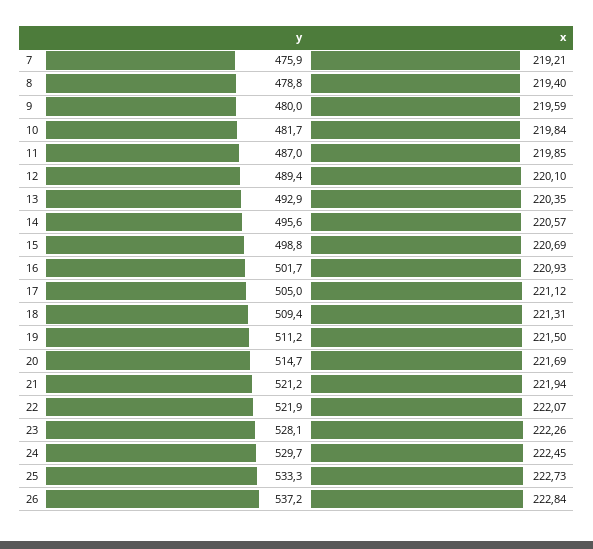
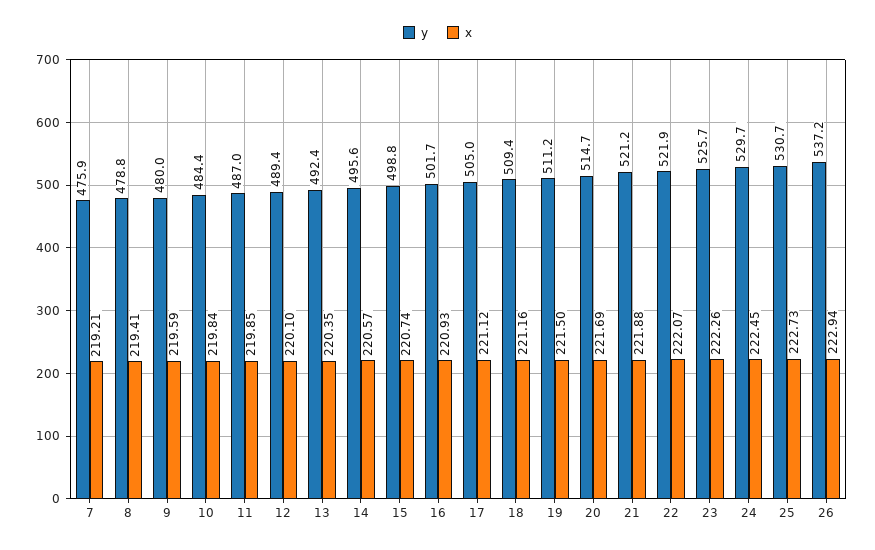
  {
    "y": {
      "7": 475.9,
      "8": 478.8,
      "9": 480,
-     "10": 481.7,
+     "10": 484.4,
      "11": 487,
      "12": 489.4,
-     "13": 492.9,
+     "13": 492.4,
      "14": 495.6,
      "15": 498.8,
      "16": 501.7,
      "17": 505,
      "18": 509.4,
      "19": 511.2,
      "20": 514.7,
      "21": 521.2,
      "22": 521.9,
-     "23": 528.1,
+     "23": 525.7,
      "24": 529.7,
-     "25": 533.3,
+     "25": 530.7,
      "26": 537.2
    },
    "x": {
      "7": 219.21,
-     "8": 219.4,
+     "8": 219.41,
      "9": 219.59,
      "10": 219.84,
      "11": 219.85,
      "12": 220.1,
      "13": 220.35,
      "14": 220.57,
-     "15": 220.69,
+     "15": 220.74,
      "16": 220.93,
      "17": 221.12,
-     "18": 221.31,
+     "18": 221.16,
      "19": 221.5,
      "20": 221.69,
-     "21": 221.94,
+     "21": 221.88,
      "22": 222.07,
      "23": 222.26,
      "24": 222.45,
      "25": 222.73,
-     "26": 222.84
+     "26": 222.94
    }
  }

